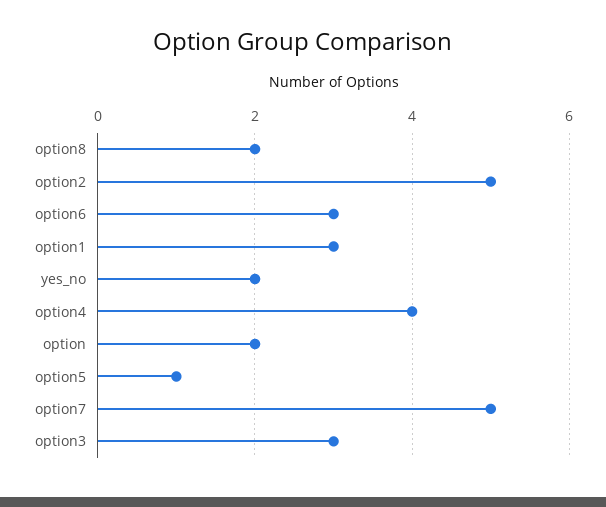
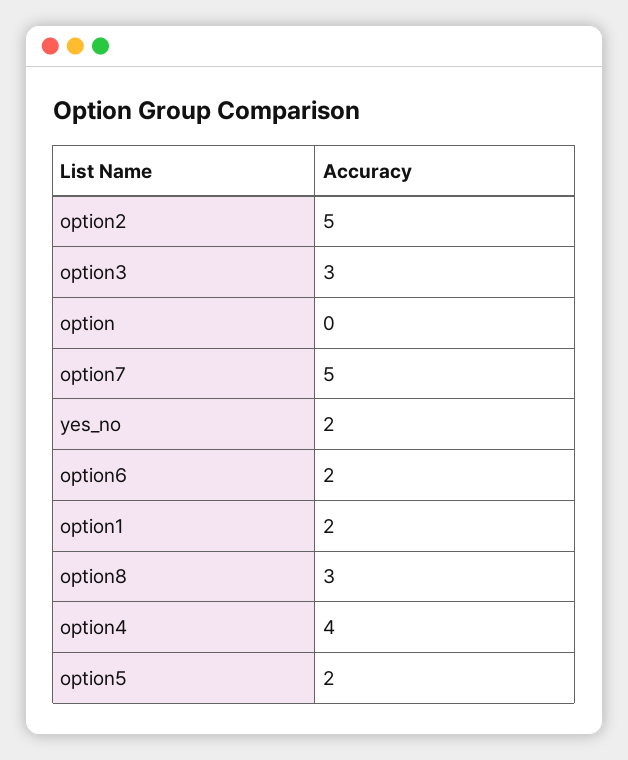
  {
-   "option8": 2,
+   "option8": 3,
    "option2": 5,
-   "option6": 3,
+   "option6": 2,
-   "option1": 3,
+   "option1": 2,
    "yes_no": 2,
    "option4": 4,
-   "option": 2,
+   "option": 0,
-   "option5": 1,
+   "option5": 2,
    "option7": 5,
    "option3": 3
  }

